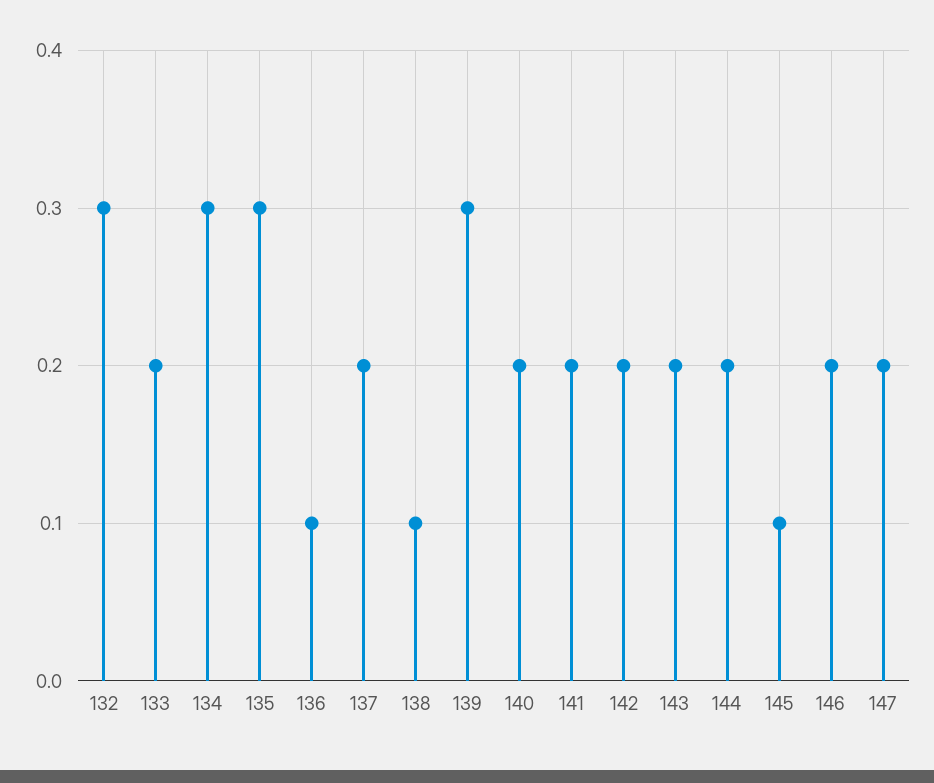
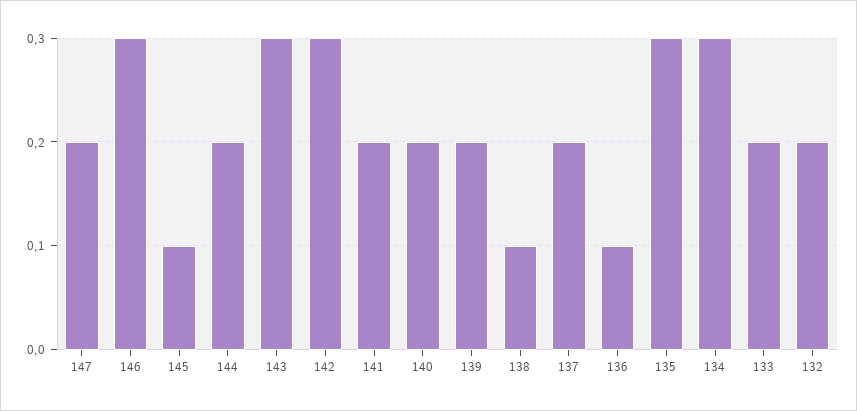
  {
-   "132": 0.3,
+   "132": 0.2,
    "133": 0.2,
    "134": 0.3,
    "135": 0.3,
    "136": 0.1,
    "137": 0.2,
    "138": 0.1,
-   "139": 0.3,
+   "139": 0.2,
    "140": 0.2,
    "141": 0.2,
-   "142": 0.2,
+   "142": 0.3,
-   "143": 0.2,
+   "143": 0.3,
    "144": 0.2,
    "145": 0.1,
-   "146": 0.2,
+   "146": 0.3,
    "147": 0.2
  }

